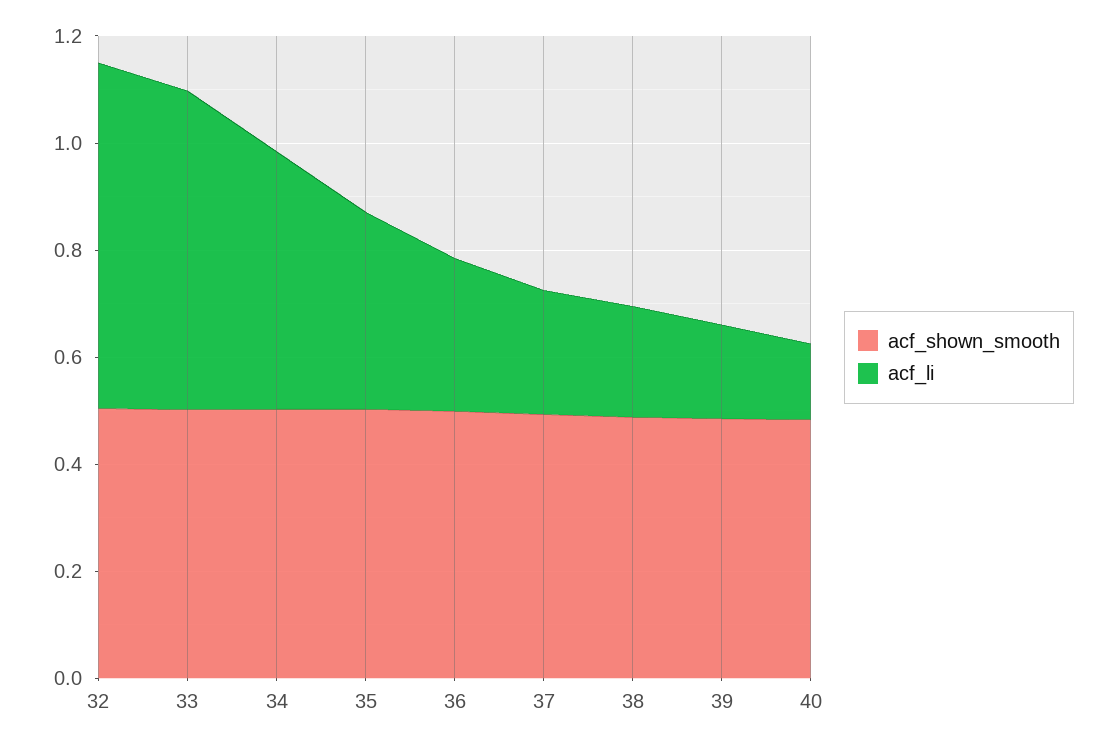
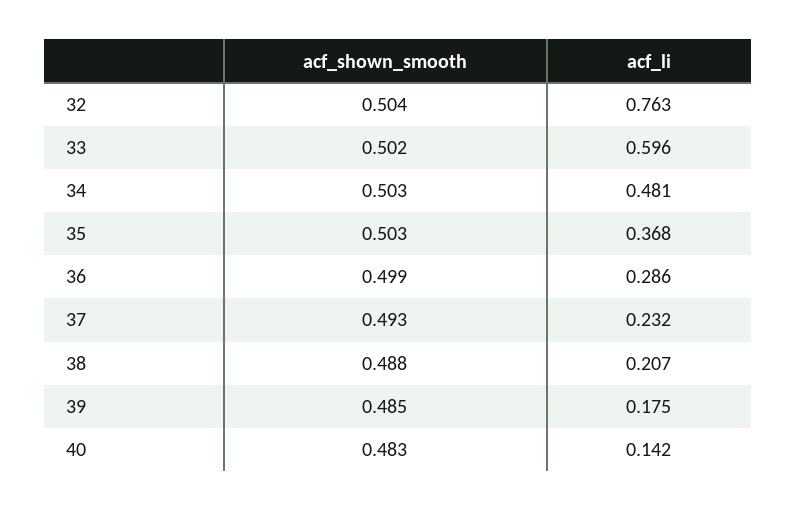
  {
    "acf_shown_smooth": {
      "32": 0.504,
      "33": 0.502,
      "34": 0.503,
      "35": 0.503,
      "36": 0.499,
      "37": 0.493,
      "38": 0.488,
      "39": 0.485,
      "40": 0.483
    },
    "acf_li": {
-     "32": 0.65,
+     "32": 0.763,
      "33": 0.596,
      "34": 0.481,
      "35": 0.368,
      "36": 0.286,
      "37": 0.232,
      "38": 0.207,
      "39": 0.175,
      "40": 0.142
    }
  }

